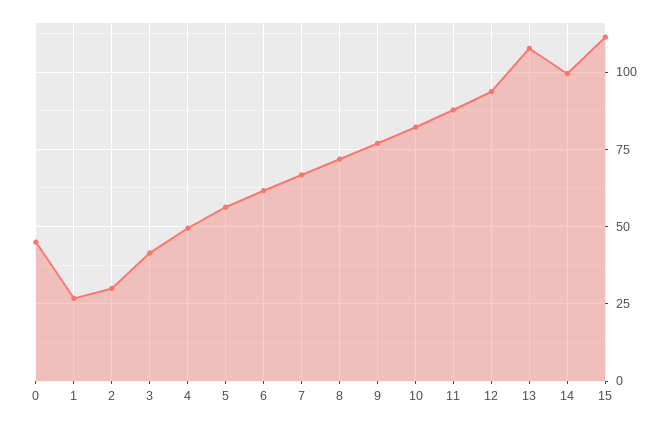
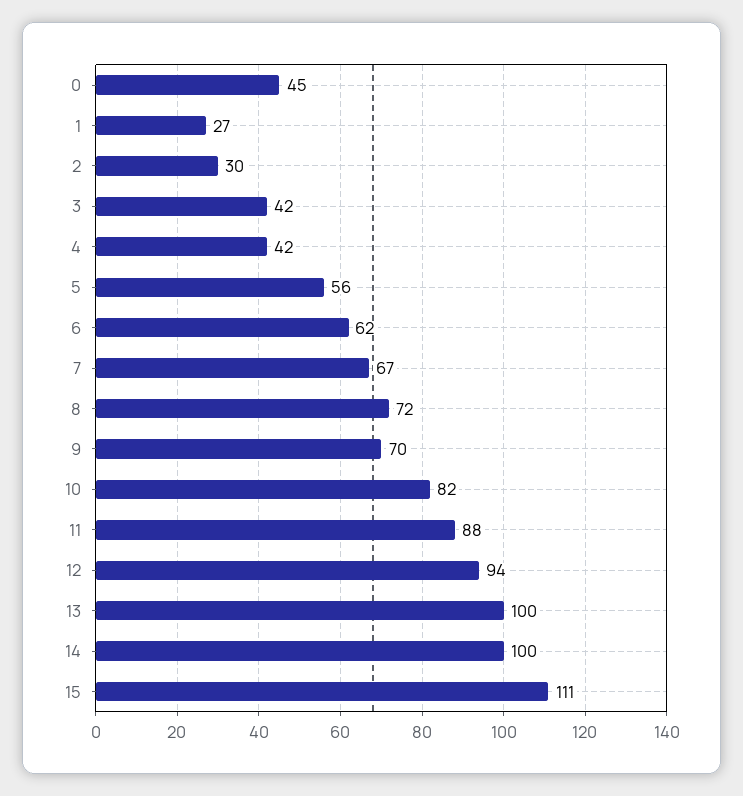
  {
    "0": 45,
    "1": 27,
    "2": 30,
    "3": 42,
-   "4": 50,
+   "4": 42,
    "5": 56,
    "6": 62,
    "7": 67,
    "8": 72,
-   "9": 77.5,
+   "9": 70,
    "10": 82,
    "11": 88,
    "12": 94,
-   "13": 107.5,
+   "13": 100,
    "14": 100,
    "15": 111
  }

